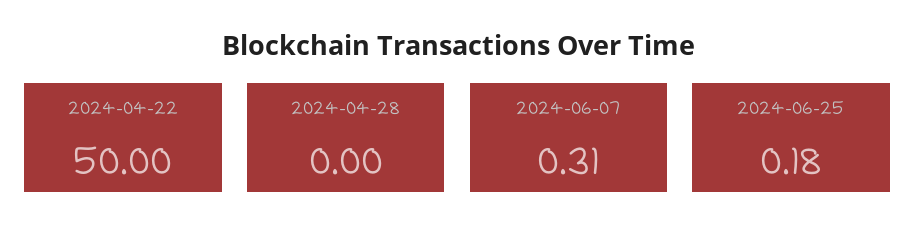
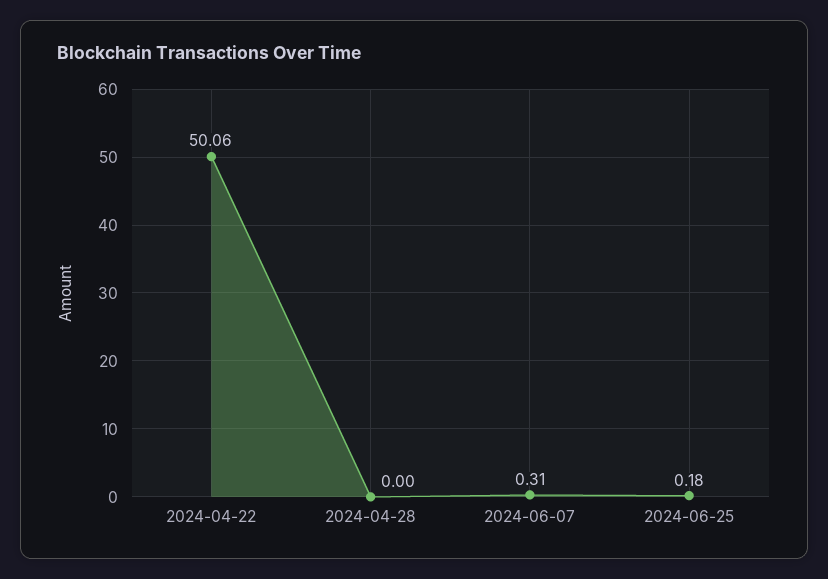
  {
-   "2024-04-22": 50,
+   "2024-04-22": 50.06,
    "2024-04-28": 0,
    "2024-06-07": 0.31,
    "2024-06-25": 0.18
  }

